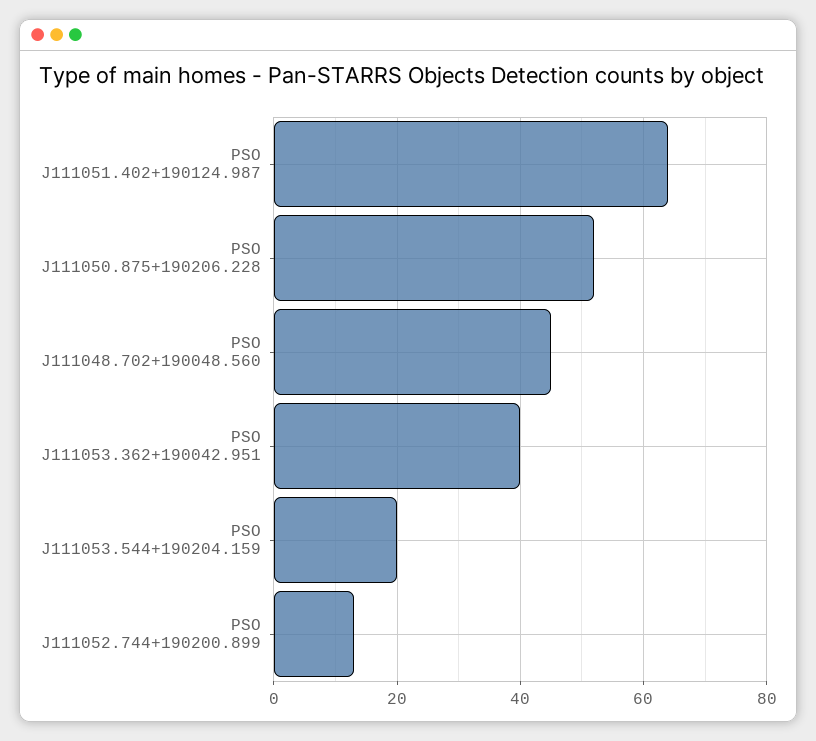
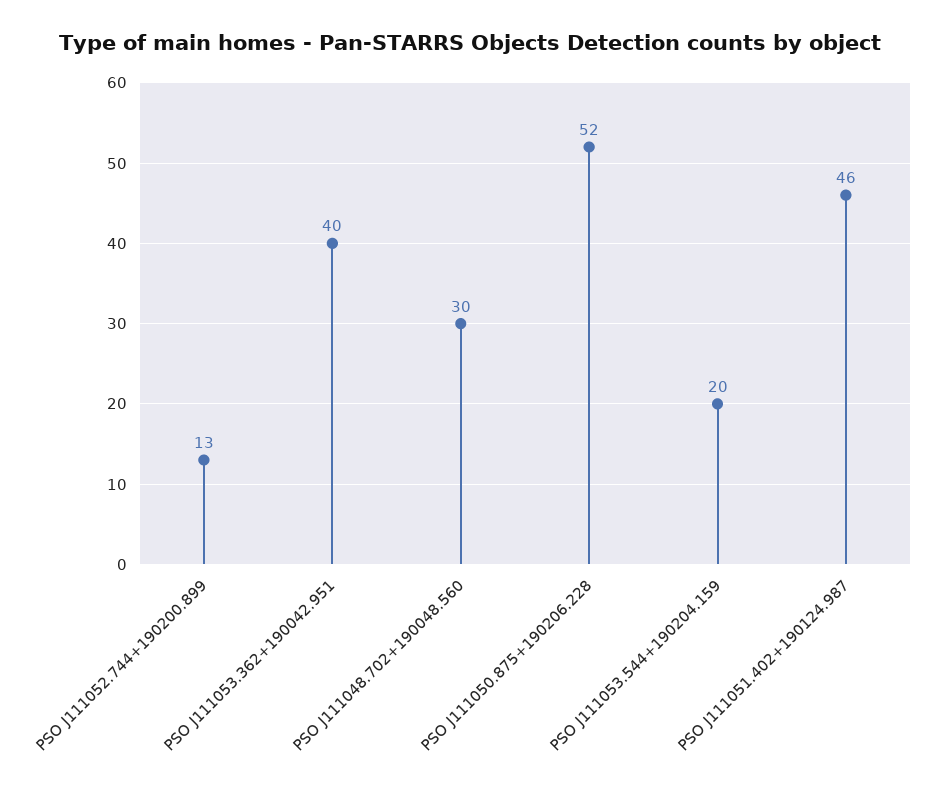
  {
-   "PSO J111051.402+190124.987": 65,
+   "PSO J111051.402+190124.987": 46,
    "PSO J111050.875+190206.228": 52,
-   "PSO J111048.702+190048.560": 45,
+   "PSO J111048.702+190048.560": 30,
    "PSO J111053.362+190042.951": 40,
    "PSO J111053.544+190204.159": 20,
    "PSO J111052.744+190200.899": 13
  }

